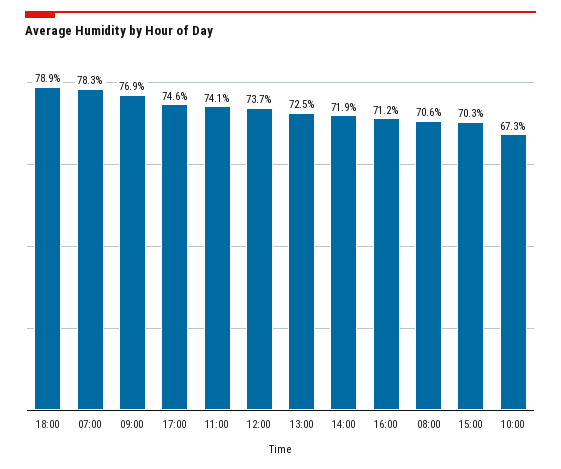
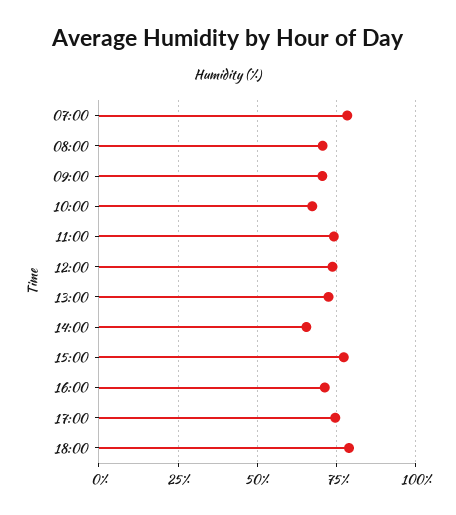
  {
    "18:00": 78.9,
    "07:00": 78.3,
-   "09:00": 76.9,
+   "09:00": 70,
    "17:00": 74.6,
    "11:00": 74.1,
    "12:00": 73.7,
    "13:00": 72.5,
-   "14:00": 71.9,
+   "14:00": 65,
    "16:00": 71.2,
    "08:00": 70.6,
-   "15:00": 70.3,
+   "15:00": 77.5,
    "10:00": 67.3
  }

